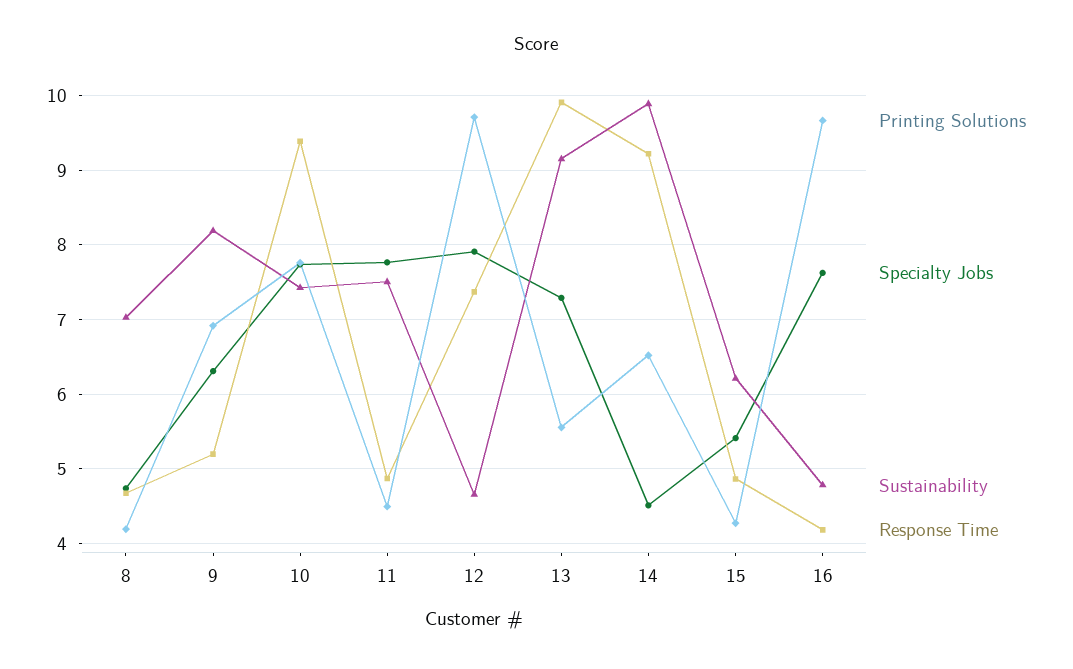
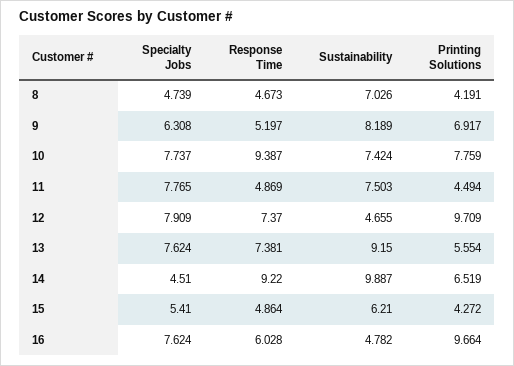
  {
    "Printing Solutions": {
      "8": 4.191,
      "9": 6.917,
      "10": 7.759,
      "11": 4.494,
      "12": 9.709,
      "13": 5.554,
      "14": 6.519,
      "15": 4.272,
      "16": 9.664
    },
    "Specialty Jobs": {
      "8": 4.739,
      "9": 6.308,
      "10": 7.737,
      "11": 7.765,
      "12": 7.909,
-     "13": 7.3,
+     "13": 7.624,
      "14": 4.51,
      "15": 5.41,
      "16": 7.624
    },
    "Sustainability": {
      "8": 7.026,
      "9": 8.189,
      "10": 7.424,
      "11": 7.503,
      "12": 4.655,
      "13": 9.15,
      "14": 9.887,
      "15": 6.21,
      "16": 4.782
    },
    "Response Time": {
      "8": 4.673,
      "9": 5.197,
      "10": 9.387,
      "11": 4.869,
      "12": 7.37,
-     "13": 9.9,
+     "13": 7.381,
      "14": 9.22,
      "15": 4.864,
-     "16": 4.2
+     "16": 6.028
    }
  }

